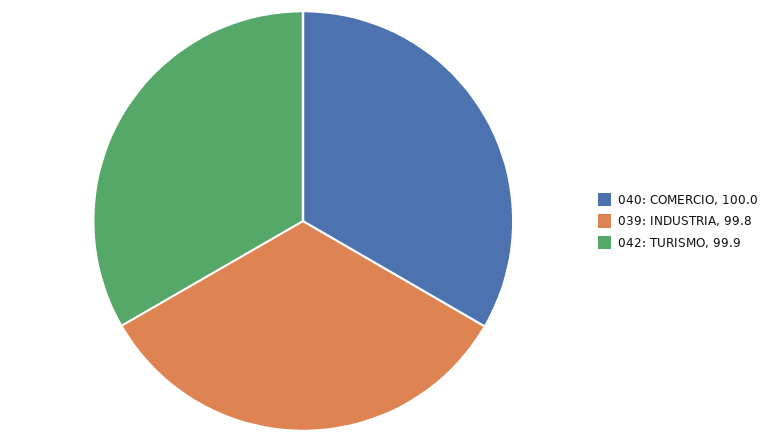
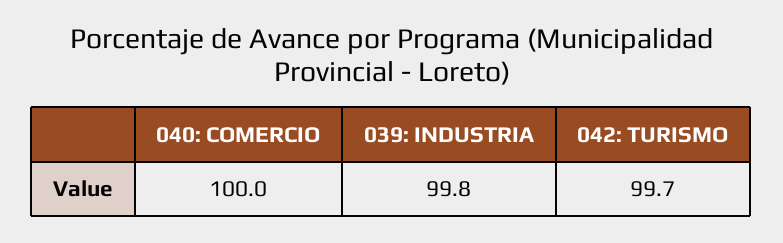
  {
    "040: COMERCIO": 100,
    "039: INDUSTRIA": 99.8,
-   "042: TURISMO": 99.9
+   "042: TURISMO": 99.7
  }

